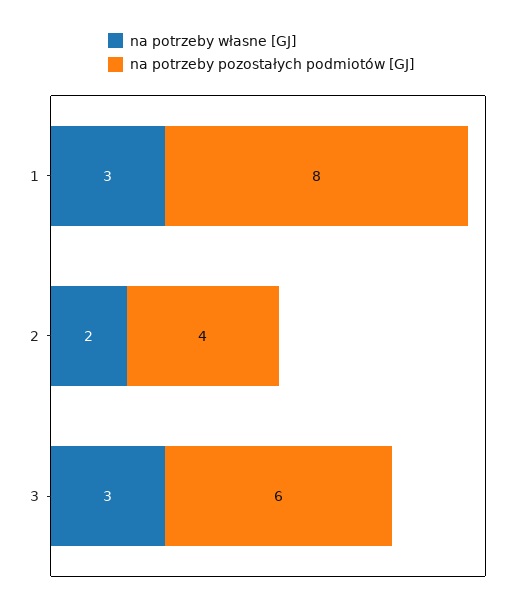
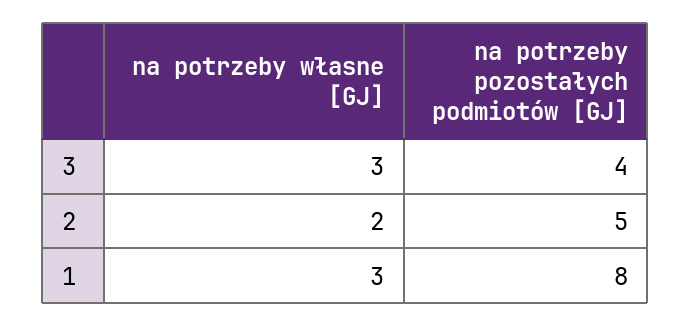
  {
    "na potrzeby własne [GJ]": {
      "1": 3,
      "2": 2,
      "3": 3
    },
    "na potrzeby pozostałych podmiotów [GJ]": {
      "1": 8,
-     "2": 4,
+     "2": 5,
-     "3": 6
+     "3": 4
    }
  }

